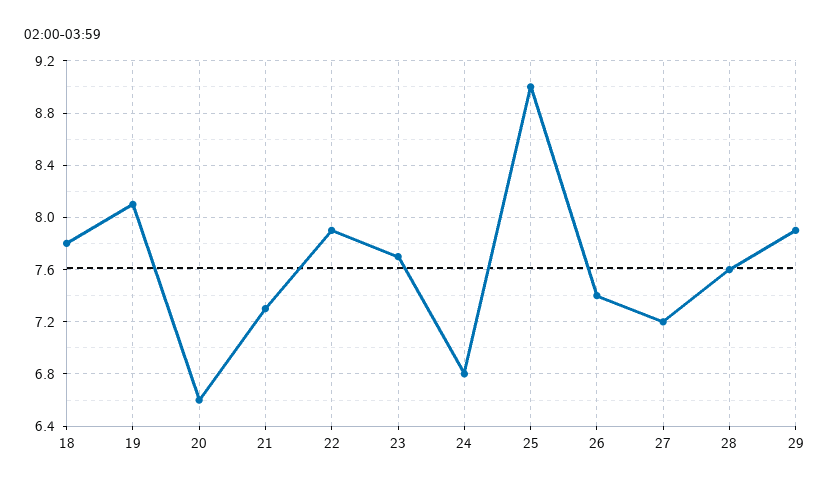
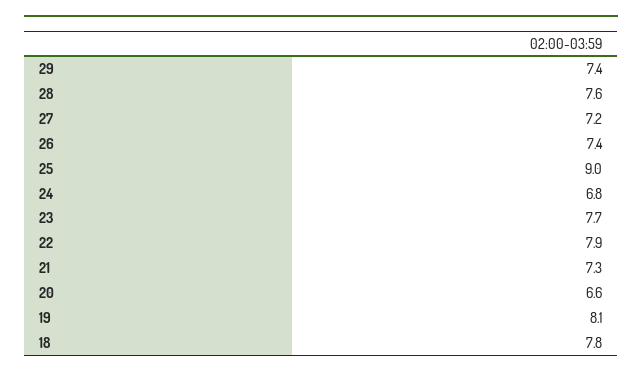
  {
    "18": 7.8,
    "19": 8.1,
    "20": 6.6,
    "21": 7.3,
    "22": 7.9,
    "23": 7.7,
    "24": 6.8,
    "25": 9,
    "26": 7.4,
    "27": 7.2,
    "28": 7.6,
-   "29": 7.9
+   "29": 7.4
  }

